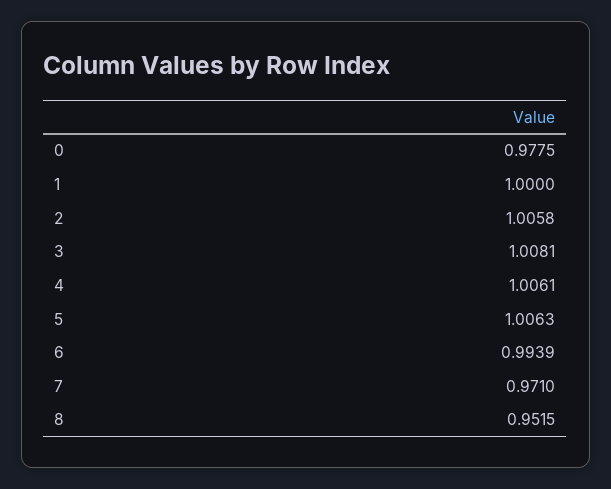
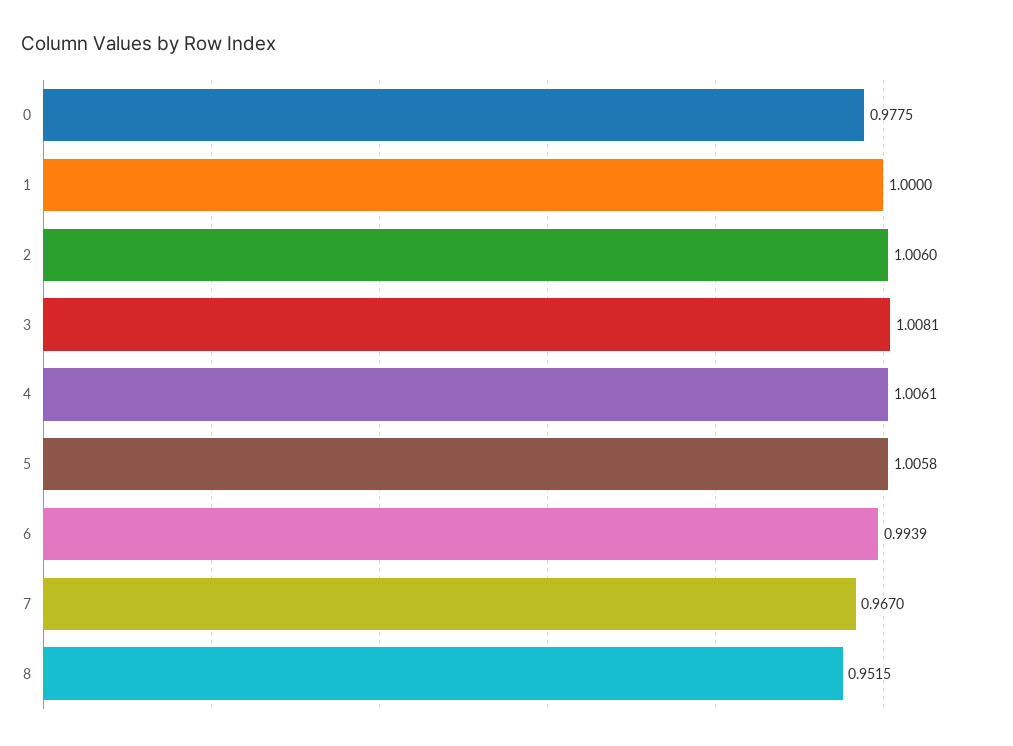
  {
    "0": 0.9775,
    "1": 1,
-   "2": 1.0058,
+   "2": 1.006,
    "3": 1.0081,
    "4": 1.0061,
-   "5": 1.0063,
+   "5": 1.0058,
    "6": 0.9939,
-   "7": 0.971,
+   "7": 0.967,
    "8": 0.9515
  }

